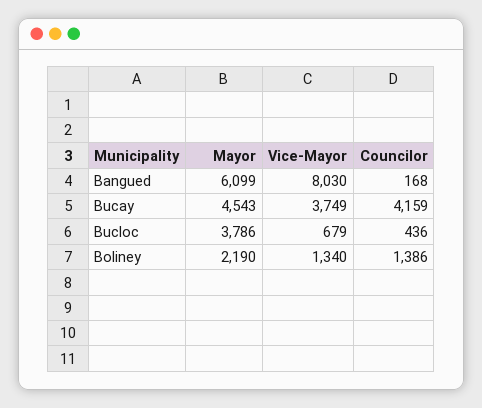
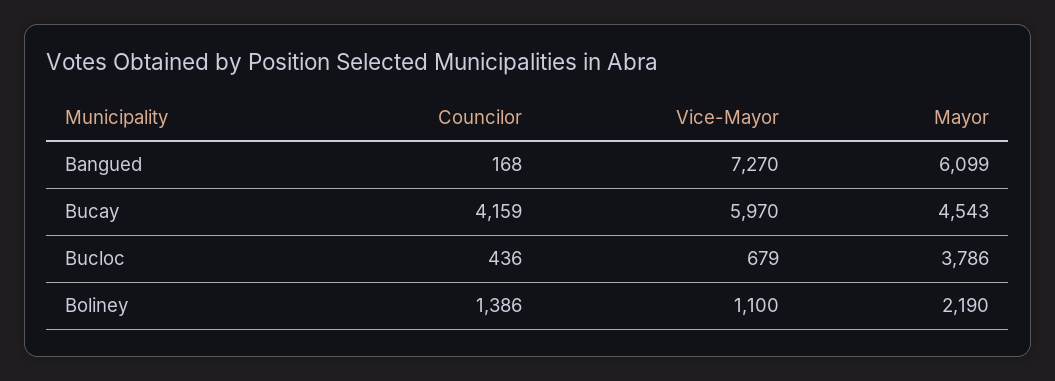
  {
    "Mayor": {
      "Bangued": 6099,
      "Bucay": 4543,
      "Bucloc": 3786,
      "Boliney": 2190
    },
    "Vice-Mayor": {
-     "Bangued": 8030,
+     "Bangued": 7270,
-     "Bucay": 3749,
+     "Bucay": 5970,
      "Bucloc": 679,
-     "Boliney": 1340
+     "Boliney": 1100
    },
    "Councilor": {
      "Bangued": 168,
      "Bucay": 4159,
      "Bucloc": 436,
      "Boliney": 1386
    }
  }

